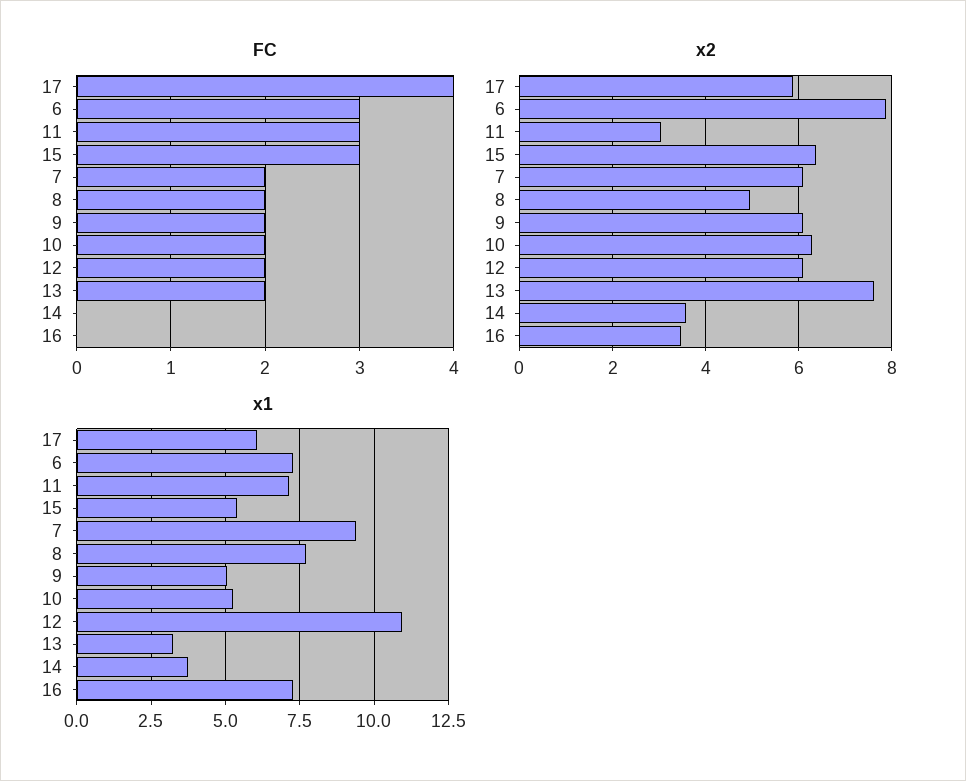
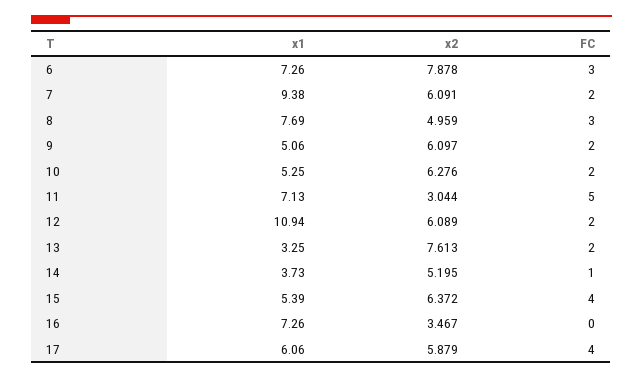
  {
    "FC": {
      "17": 4,
      "6": 3,
-     "11": 3,
+     "11": 5,
-     "15": 3,
+     "15": 4,
      "7": 2,
-     "8": 2,
+     "8": 3,
      "9": 2,
      "10": 2,
      "12": 2,
      "13": 2,
-     "14": 0,
+     "14": 1,
      "16": 0
    },
    "x2": {
      "17": 5.879,
      "6": 7.878,
      "11": 3.044,
      "15": 6.372,
      "7": 6.091,
      "8": 4.959,
      "9": 6.097,
      "10": 6.276,
      "12": 6.089,
      "13": 7.613,
-     "14": 3.6,
+     "14": 5.195,
      "16": 3.467
    },
    "x1": {
      "17": 6.06,
      "6": 7.26,
      "11": 7.13,
      "15": 5.39,
      "7": 9.38,
      "8": 7.69,
      "9": 5.06,
      "10": 5.25,
      "12": 10.94,
      "13": 3.25,
      "14": 3.73,
      "16": 7.26
    }
  }

